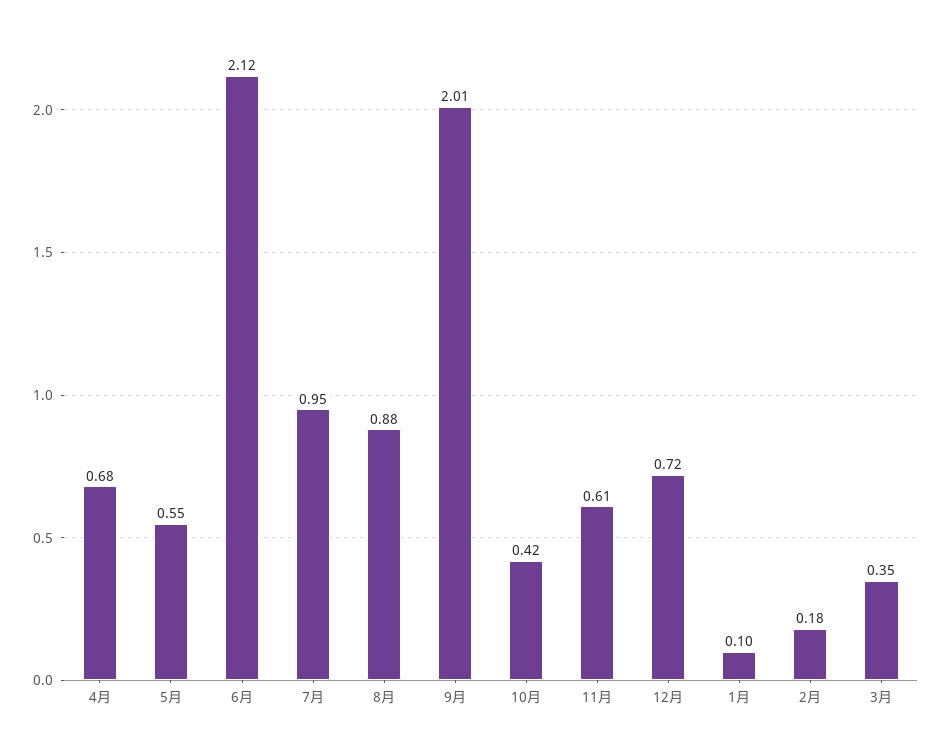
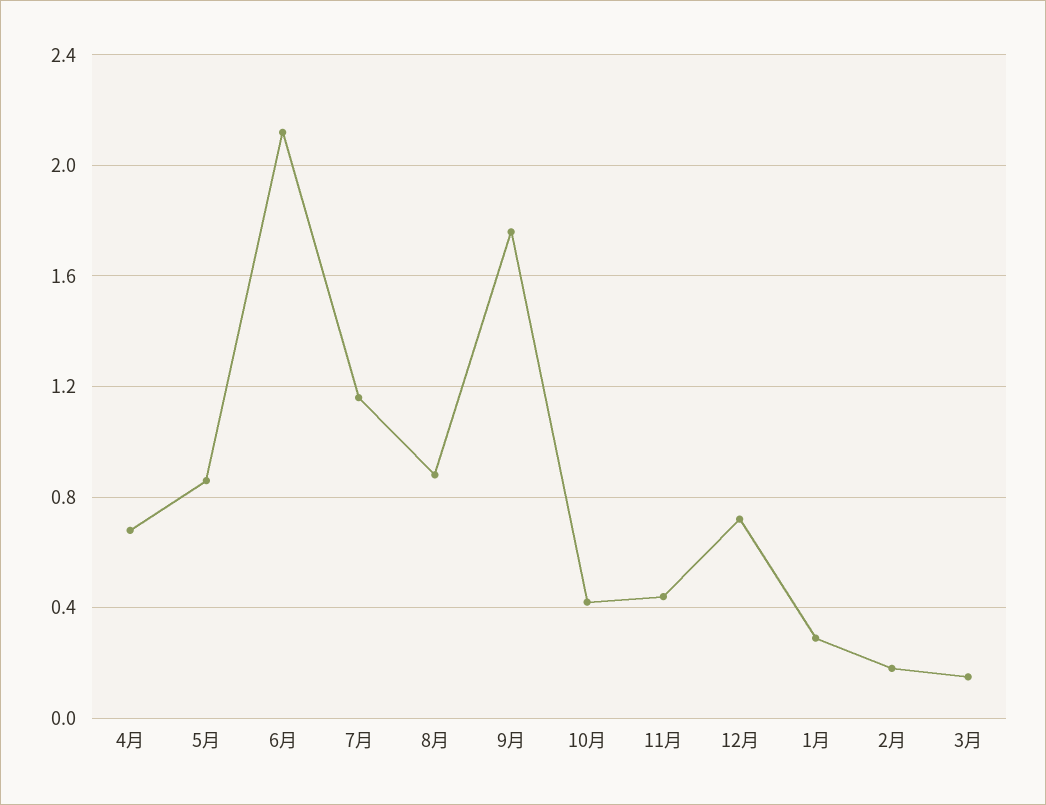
  {
    "4月": 0.68,
-   "5月": 0.55,
+   "5月": 0.85,
    "6月": 2.12,
-   "7月": 0.95,
+   "7月": 1.15,
    "8月": 0.88,
-   "9月": 2.01,
+   "9月": 1.75,
    "10月": 0.42,
-   "11月": 0.61,
+   "11月": 0.45,
    "12月": 0.72,
-   "1月": 0.1,
+   "1月": 0.3,
    "2月": 0.18,
-   "3月": 0.35
+   "3月": 0.15
  }

